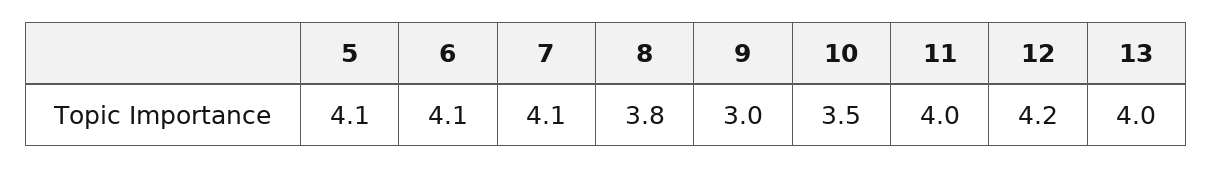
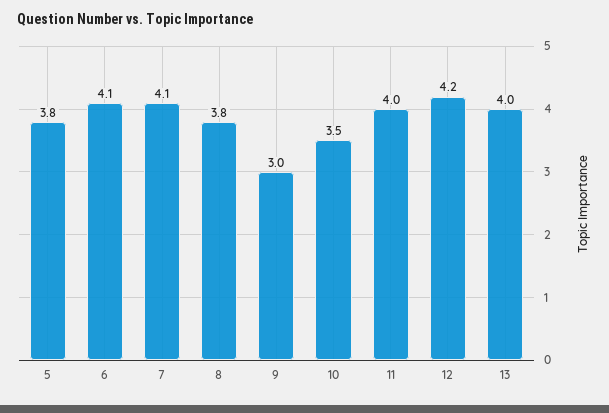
  {
-   "5": 4.1,
+   "5": 3.8,
    "6": 4.1,
    "7": 4.1,
    "8": 3.8,
    "9": 3,
    "10": 3.5,
    "11": 4,
    "12": 4.2,
    "13": 4
  }

